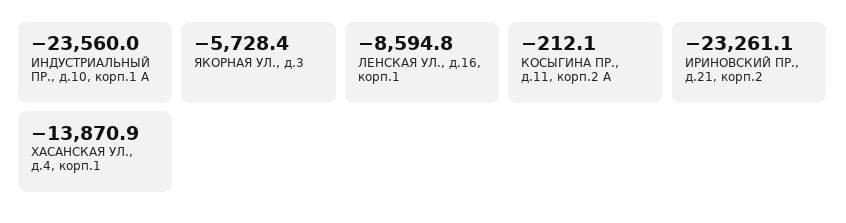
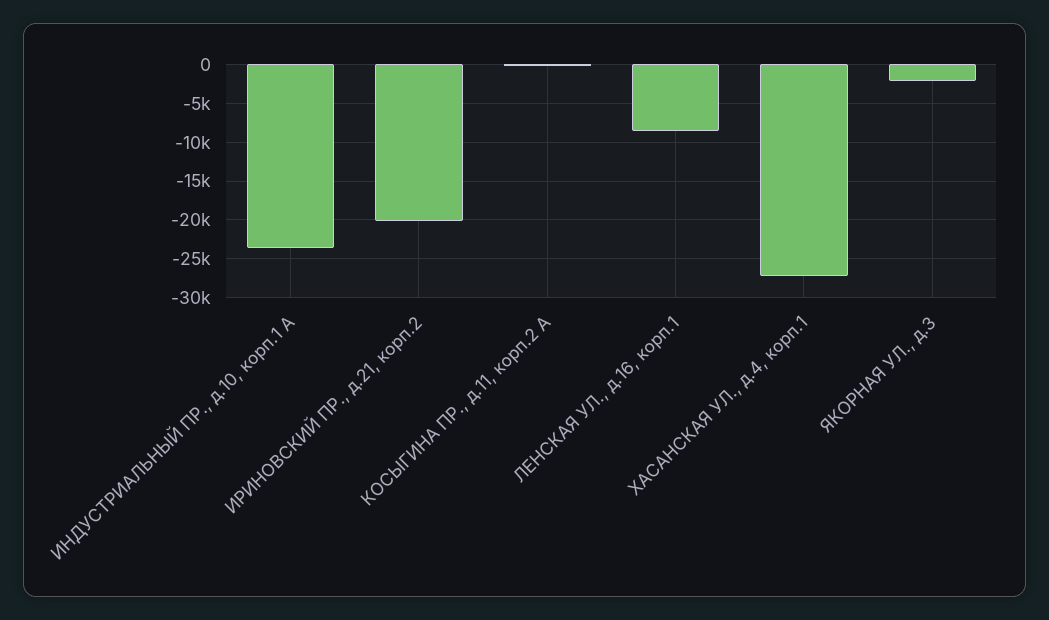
  {
    "ИНДУСТРИАЛЬНЫЙ ПР., д.10, корп.1 А": -23560,
-   "ЯКОРНАЯ УЛ., д.3": -5728.4,
+   "ЯКОРНАЯ УЛ., д.3": -2000,
    "ЛЕНСКАЯ УЛ., д.16, корп.1": -8594.8,
    "КОСЫГИНА ПР., д.11, корп.2 А": -212.1,
-   "ИРИНОВСКИЙ ПР., д.21, корп.2": -23261.1,
+   "ИРИНОВСКИЙ ПР., д.21, корп.2": -20000,
-   "ХАСАНСКАЯ УЛ., д.4, корп.1": -13870.9
+   "ХАСАНСКАЯ УЛ., д.4, корп.1": -27000
  }

